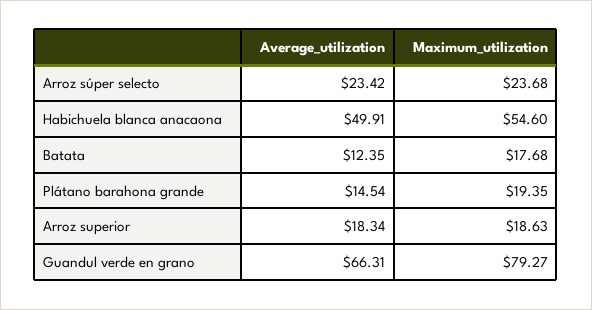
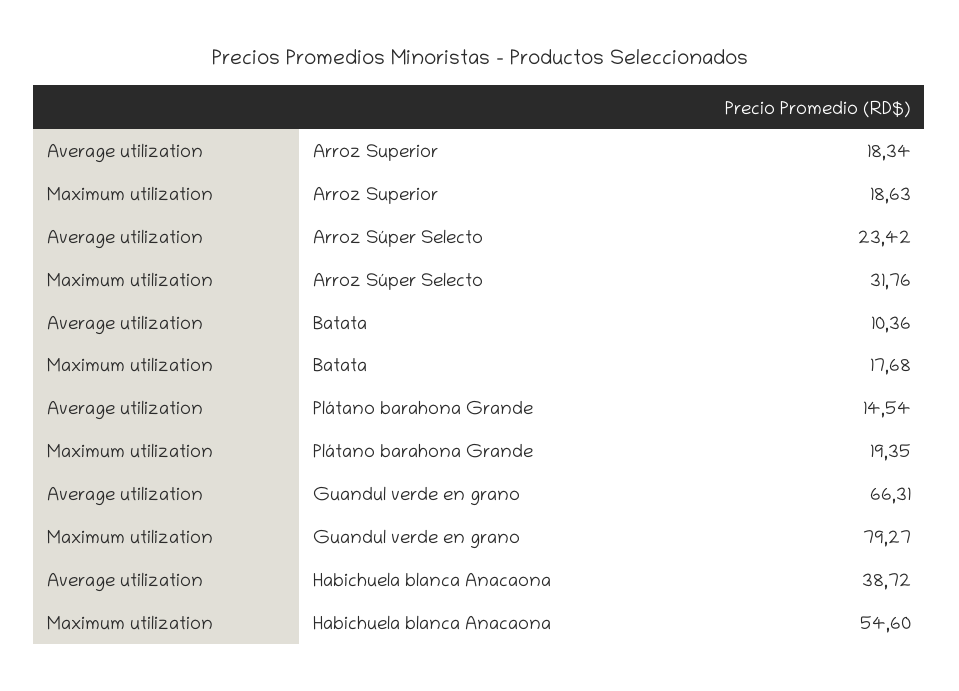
  {
    "Average_utilization": {
      "Arroz súper selecto": 23.42,
-     "Habichuela blanca anacaona": 49.91,
+     "Habichuela blanca anacaona": 38.72,
-     "Batata": 12.35,
+     "Batata": 10.36,
      "Plátano barahona grande": 14.54,
      "Arroz superior": 18.34,
      "Guandul verde en grano": 66.31
    },
    "Maximum_utilization": {
-     "Arroz súper selecto": 23.68,
+     "Arroz súper selecto": 31.76,
      "Habichuela blanca anacaona": 54.6,
      "Batata": 17.68,
      "Plátano barahona grande": 19.35,
      "Arroz superior": 18.63,
      "Guandul verde en grano": 79.27
    }
  }

